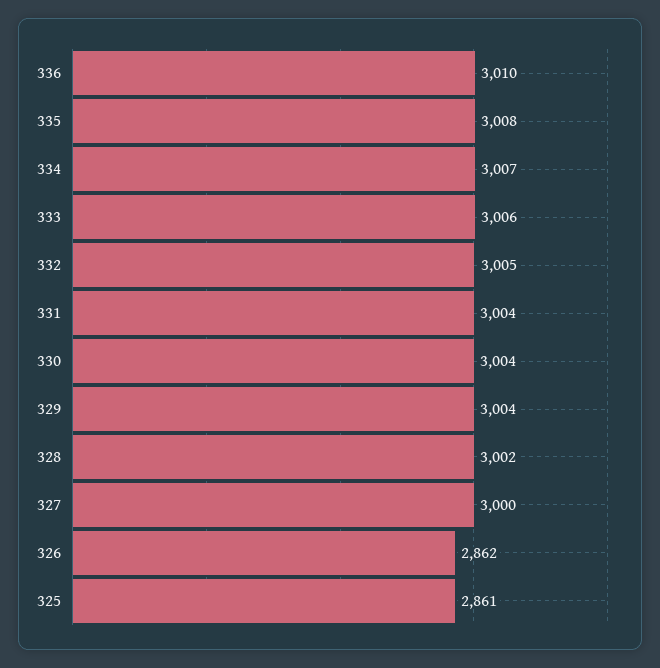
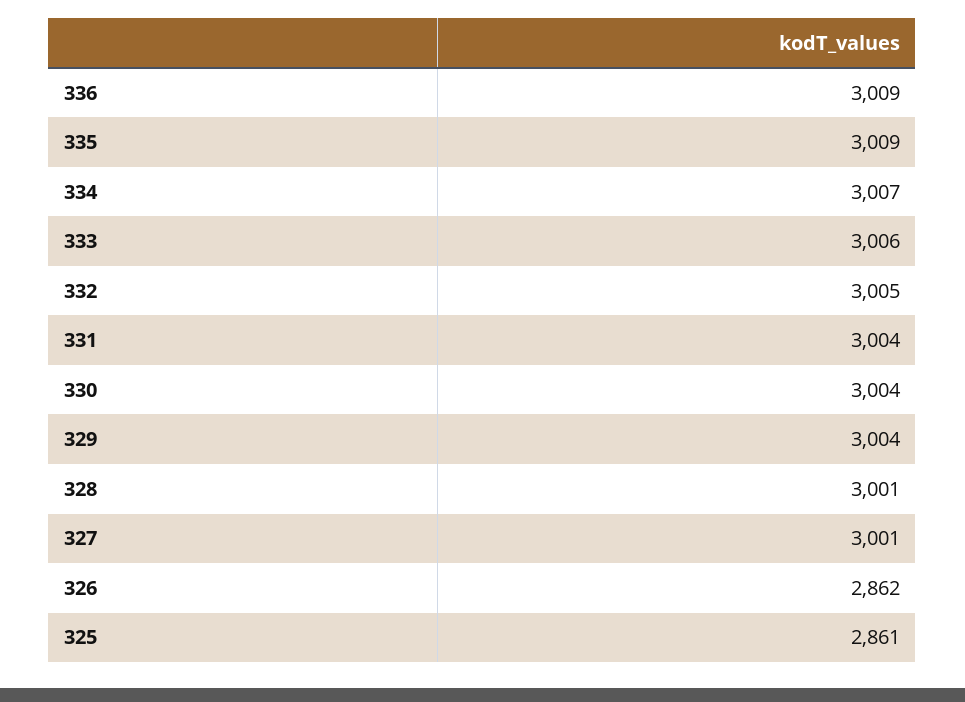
  {
-   "336": 3010,
+   "336": 3009,
-   "335": 3008,
+   "335": 3009,
    "334": 3007,
    "333": 3006,
    "332": 3005,
    "331": 3004,
    "330": 3004,
    "329": 3004,
-   "328": 3002,
+   "328": 3001,
-   "327": 3000,
+   "327": 3001,
    "326": 2862,
    "325": 2861
  }

